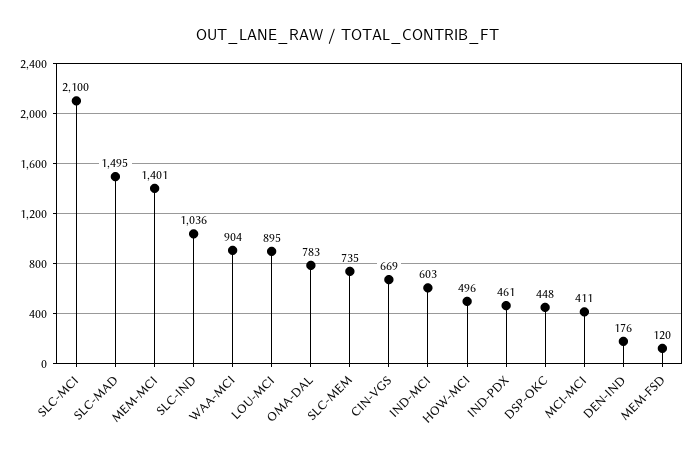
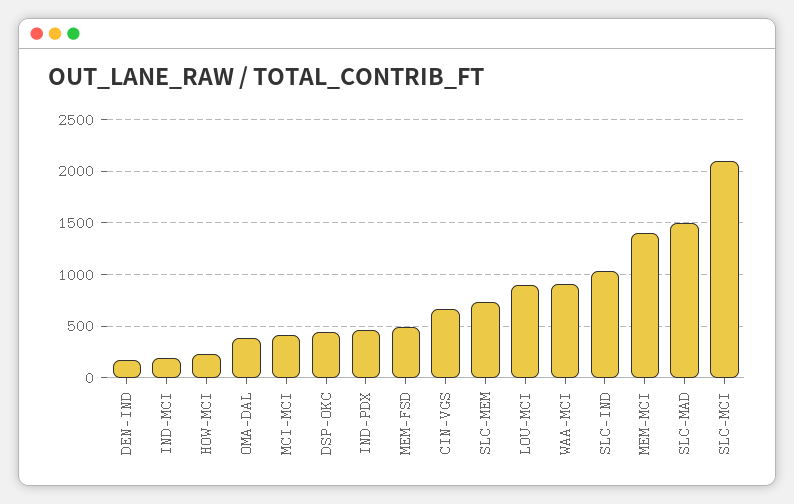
  {
    "SLC-MCI": 2100,
    "SLC-MAD": 1495,
    "MEM-MCI": 1401,
    "SLC-IND": 1036,
    "WAA-MCI": 904,
    "LOU-MCI": 895,
-   "OMA-DAL": 783,
+   "OMA-DAL": 400,
    "SLC-MEM": 735,
    "CIN-VGS": 669,
-   "IND-MCI": 603,
+   "IND-MCI": 200,
-   "HOW-MCI": 496,
+   "HOW-MCI": 200,
    "IND-PDX": 461,
    "DSP-OKC": 448,
    "MCI-MCI": 411,
    "DEN-IND": 176,
-   "MEM-FSD": 120
+   "MEM-FSD": 500
  }

